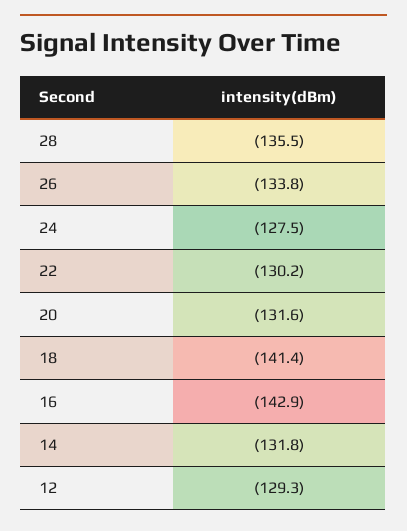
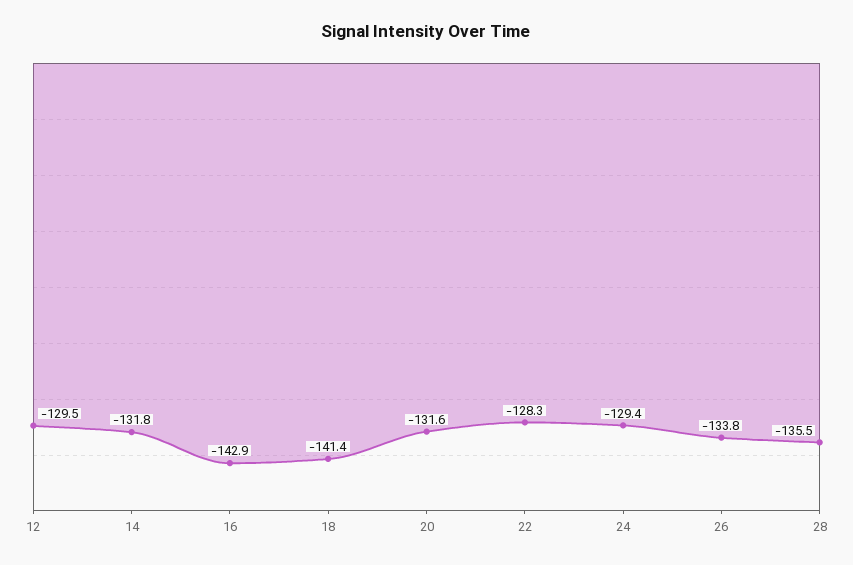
  {
    "28": -135.5,
    "26": -133.8,
-   "24": -127.5,
+   "24": -129.4,
-   "22": -130.2,
+   "22": -128.3,
    "20": -131.6,
    "18": -141.4,
    "16": -142.9,
    "14": -131.8,
-   "12": -129.3
+   "12": -129.5
  }

